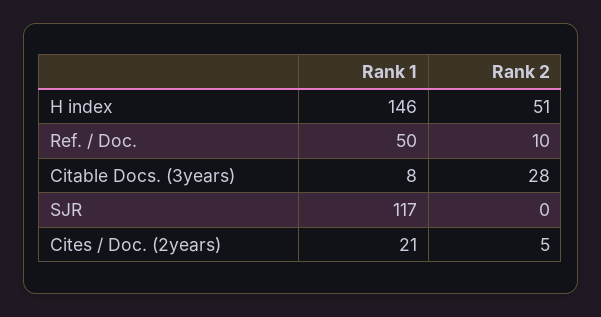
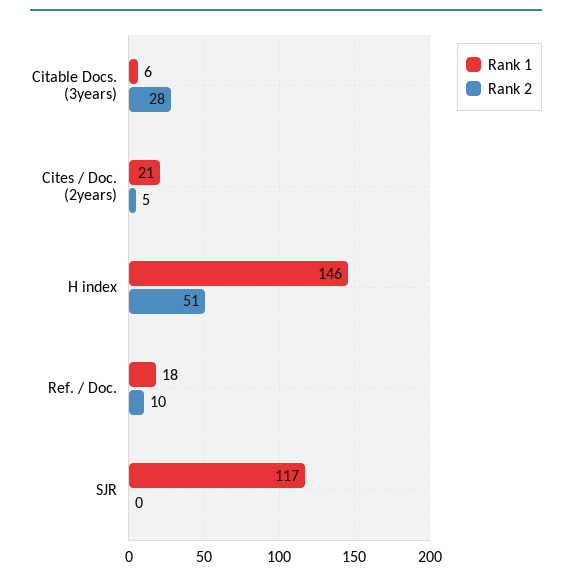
  {
    "Rank 1": {
      "H index": 146,
-     "Ref. / Doc.": 50,
+     "Ref. / Doc.": 18,
-     "Citable Docs. (3years)": 8,
+     "Citable Docs. (3years)": 6,
      "SJR": 117,
      "Cites / Doc. (2years)": 21
    },
    "Rank 2": {
      "H index": 51,
      "Ref. / Doc.": 10,
      "Citable Docs. (3years)": 28,
      "SJR": 0,
      "Cites / Doc. (2years)": 5
    }
  }

